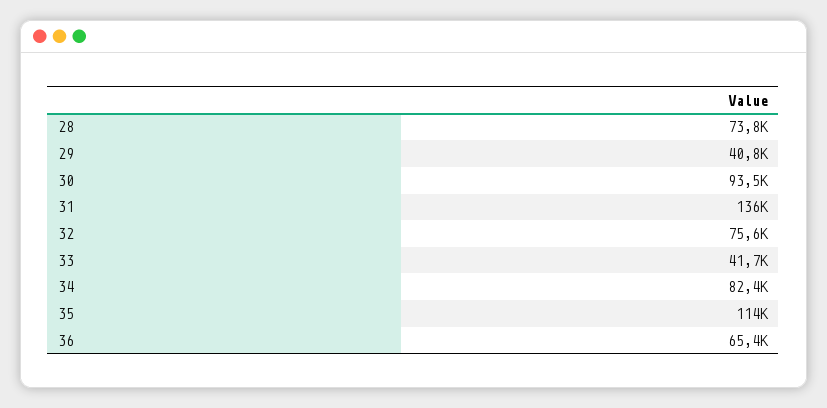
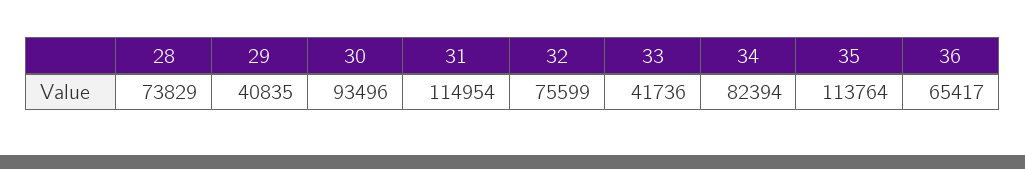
  {
    "28": 73829,
    "29": 40835,
    "30": 93496,
-   "31": 136000,
+   "31": 114954,
    "32": 75599,
    "33": 41736,
    "34": 82394,
    "35": 113764,
    "36": 65417
  }

